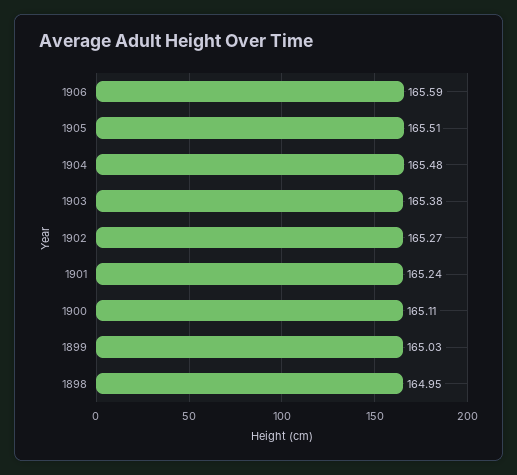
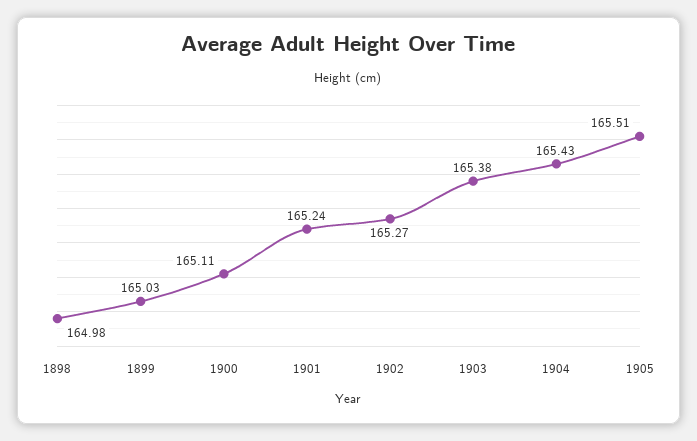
  {
-   "1906": 165.59,
    "1905": 165.51,
-   "1904": 165.48,
+   "1904": 165.43,
    "1903": 165.38,
    "1902": 165.27,
    "1901": 165.24,
    "1900": 165.11,
    "1899": 165.03,
-   "1898": 164.95
+   "1898": 164.98
  }

